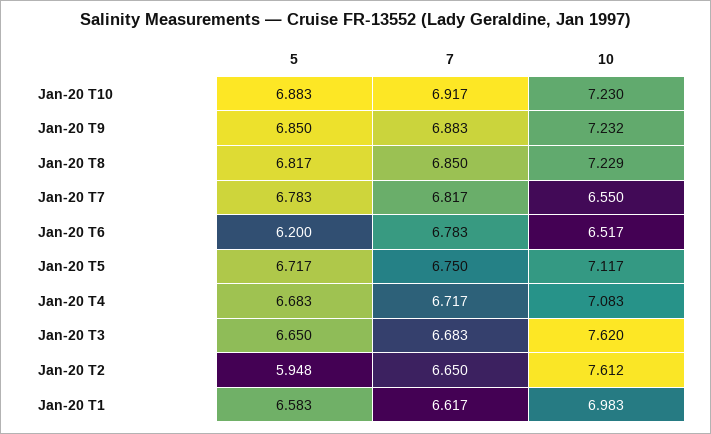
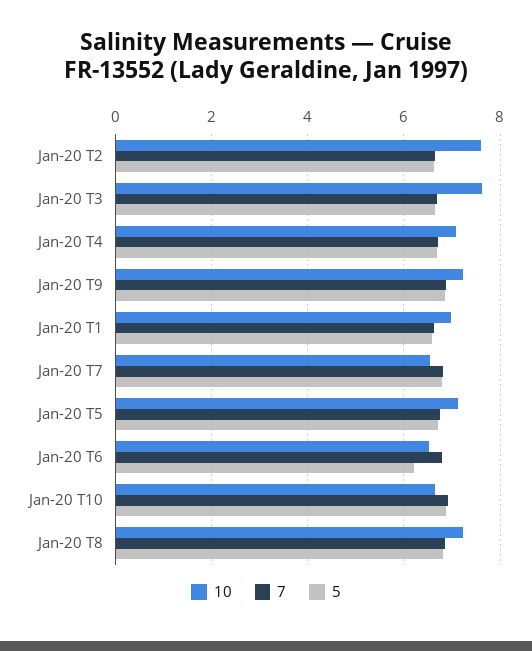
  {
    "5": {
      "Jan-20 T10": 6.883,
      "Jan-20 T9": 6.85,
      "Jan-20 T8": 6.817,
      "Jan-20 T7": 6.783,
      "Jan-20 T6": 6.2,
      "Jan-20 T5": 6.717,
      "Jan-20 T4": 6.683,
      "Jan-20 T3": 6.65,
-     "Jan-20 T2": 5.948,
+     "Jan-20 T2": 6.6,
      "Jan-20 T1": 6.583
    },
    "7": {
      "Jan-20 T10": 6.917,
      "Jan-20 T9": 6.883,
      "Jan-20 T8": 6.85,
      "Jan-20 T7": 6.817,
      "Jan-20 T6": 6.783,
      "Jan-20 T5": 6.75,
      "Jan-20 T4": 6.717,
      "Jan-20 T3": 6.683,
      "Jan-20 T2": 6.65,
      "Jan-20 T1": 6.617
    },
    "10": {
-     "Jan-20 T10": 7.23,
+     "Jan-20 T10": 6.6,
      "Jan-20 T9": 7.232,
      "Jan-20 T8": 7.229,
      "Jan-20 T7": 6.55,
      "Jan-20 T6": 6.517,
      "Jan-20 T5": 7.117,
      "Jan-20 T4": 7.083,
      "Jan-20 T3": 7.62,
      "Jan-20 T2": 7.612,
      "Jan-20 T1": 6.983
    }
  }

